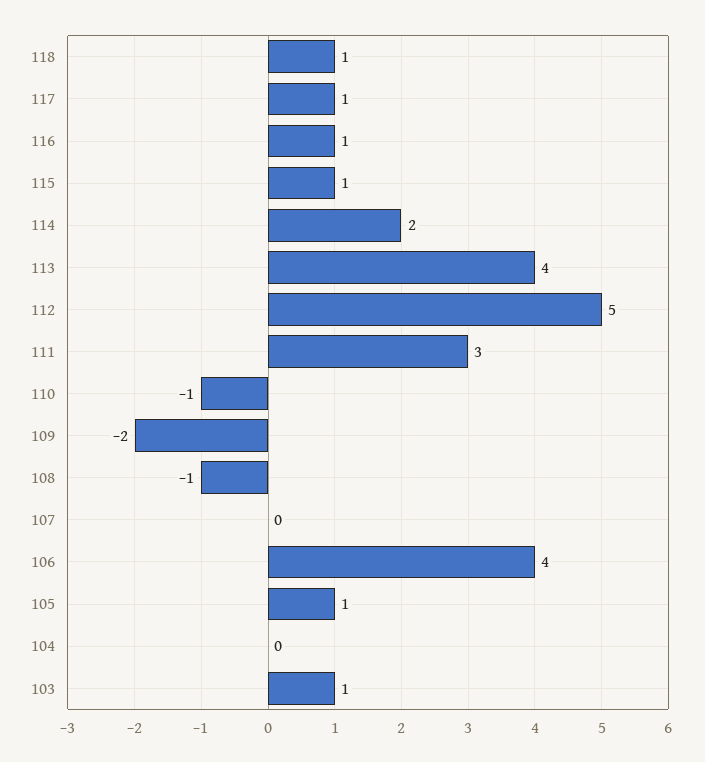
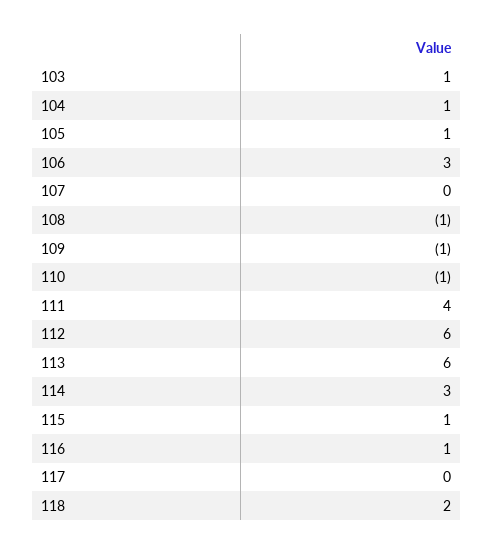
  {
-   "118": 1,
+   "118": 2,
-   "117": 1,
+   "117": 0,
    "116": 1,
    "115": 1,
-   "114": 2,
+   "114": 3,
-   "113": 4,
+   "113": 6,
-   "112": 5,
+   "112": 6,
-   "111": 3,
+   "111": 4,
    "110": -1,
-   "109": -2,
+   "109": -1,
    "108": -1,
    "107": 0,
-   "106": 4,
+   "106": 3,
    "105": 1,
-   "104": 0,
+   "104": 1,
    "103": 1
  }

